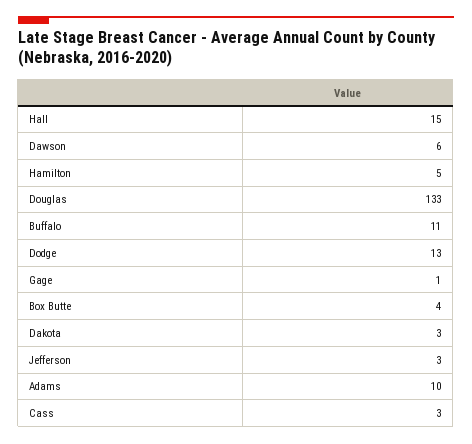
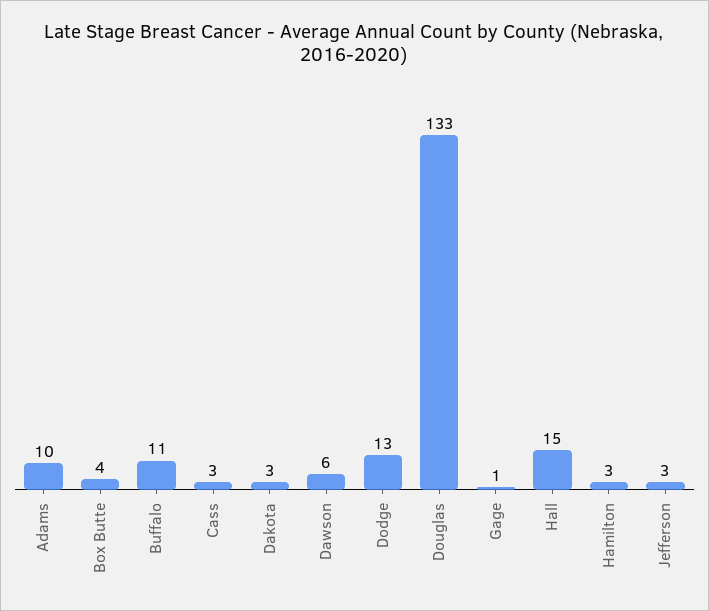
  {
    "Hall": 15,
    "Dawson": 6,
-   "Hamilton": 5,
+   "Hamilton": 3,
    "Douglas": 133,
    "Buffalo": 11,
    "Dodge": 13,
    "Gage": 1,
    "Box Butte": 4,
    "Dakota": 3,
    "Jefferson": 3,
    "Adams": 10,
    "Cass": 3
  }

